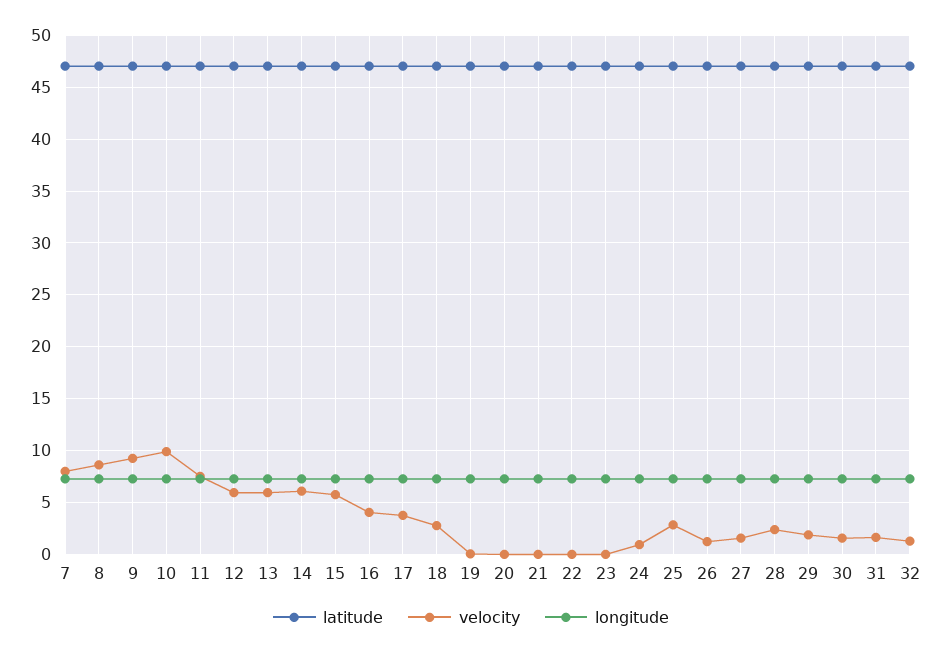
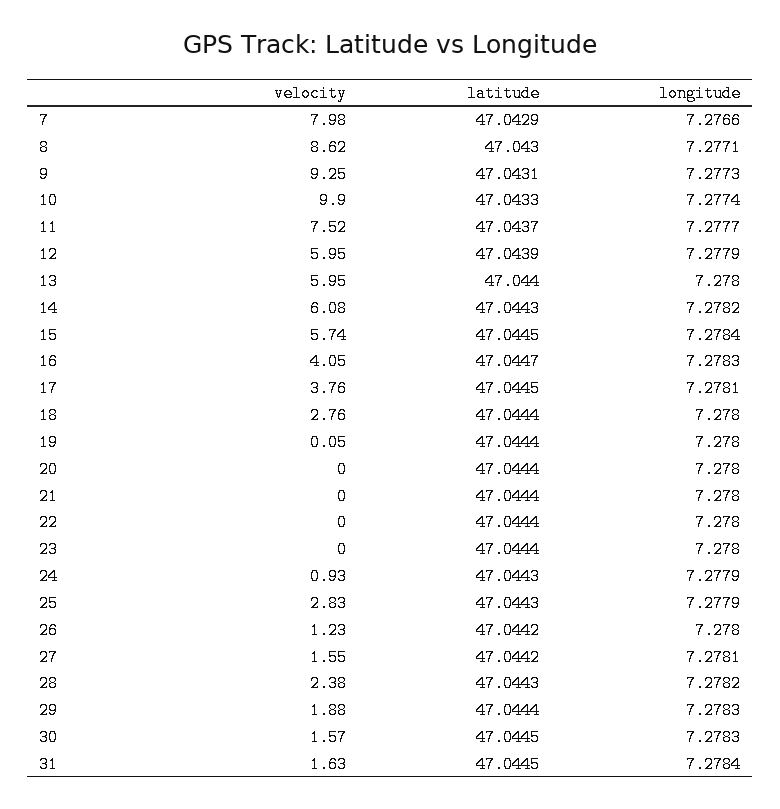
  {
    "latitude": {
      "7": 47.0429,
      "8": 47.043,
      "9": 47.0431,
      "10": 47.0433,
      "11": 47.0437,
      "12": 47.0439,
      "13": 47.044,
      "14": 47.0443,
      "15": 47.0445,
      "16": 47.0447,
      "17": 47.0445,
      "18": 47.0444,
      "19": 47.0444,
      "20": 47.0444,
      "21": 47.0444,
      "22": 47.0444,
      "23": 47.0444,
      "24": 47.0443,
      "25": 47.0443,
      "26": 47.0442,
      "27": 47.0442,
      "28": 47.0443,
      "29": 47.0444,
      "30": 47.0445,
-     "31": 47.0445,
+     "31": 47.0445
-     "32": 47
    },
    "velocity": {
      "7": 7.98,
      "8": 8.62,
      "9": 9.25,
      "10": 9.9,
      "11": 7.52,
      "12": 5.95,
      "13": 5.95,
      "14": 6.08,
      "15": 5.74,
      "16": 4.05,
      "17": 3.76,
      "18": 2.76,
      "19": 0.05,
      "20": 0,
      "21": 0,
      "22": 0,
      "23": 0,
      "24": 0.93,
      "25": 2.83,
      "26": 1.23,
      "27": 1.55,
      "28": 2.38,
      "29": 1.88,
      "30": 1.57,
-     "31": 1.63,
+     "31": 1.63
-     "32": 1
    },
    "longitude": {
      "7": 7.2766,
      "8": 7.2771,
      "9": 7.2773,
      "10": 7.2774,
      "11": 7.2777,
      "12": 7.2779,
      "13": 7.278,
      "14": 7.2782,
      "15": 7.2784,
      "16": 7.2783,
      "17": 7.2781,
      "18": 7.278,
      "19": 7.278,
      "20": 7.278,
      "21": 7.278,
      "22": 7.278,
      "23": 7.278,
      "24": 7.2779,
      "25": 7.2779,
      "26": 7.278,
      "27": 7.2781,
      "28": 7.2782,
      "29": 7.2783,
      "30": 7.2783,
-     "31": 7.2784,
+     "31": 7.2784
-     "32": 7
    }
  }

